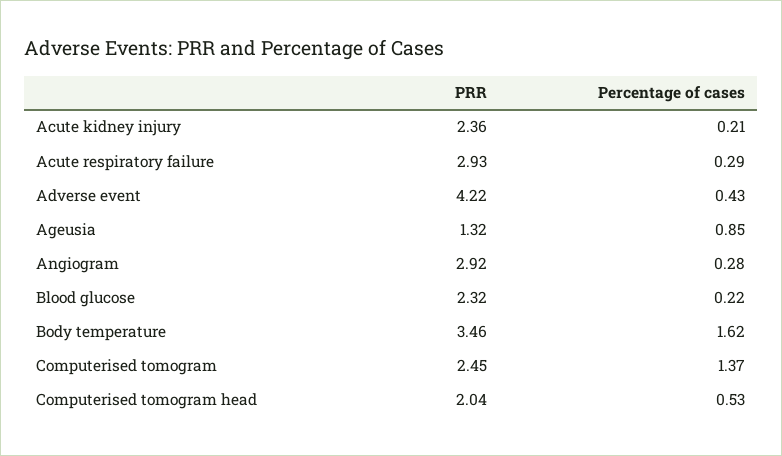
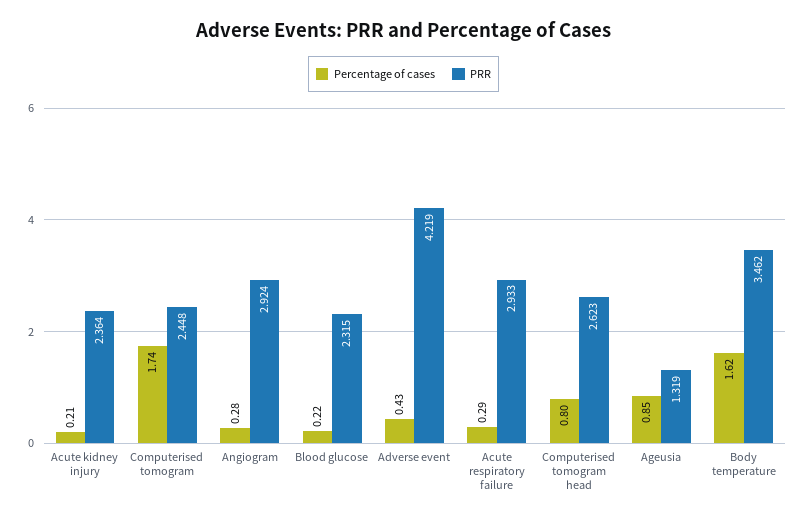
  {
    "PRR": {
      "Acute kidney injury": 2.364,
      "Acute respiratory failure": 2.933,
      "Adverse event": 4.219,
      "Ageusia": 1.319,
      "Angiogram": 2.924,
      "Blood glucose": 2.315,
      "Body temperature": 3.462,
      "Computerised tomogram": 2.448,
-     "Computerised tomogram head": 2.04
+     "Computerised tomogram head": 2.623
    },
    "Percentage of cases": {
      "Acute kidney injury": 0.21,
      "Acute respiratory failure": 0.29,
      "Adverse event": 0.43,
      "Ageusia": 0.85,
      "Angiogram": 0.28,
      "Blood glucose": 0.22,
      "Body temperature": 1.62,
-     "Computerised tomogram": 1.37,
+     "Computerised tomogram": 1.74,
-     "Computerised tomogram head": 0.53
+     "Computerised tomogram head": 0.8
    }
  }

